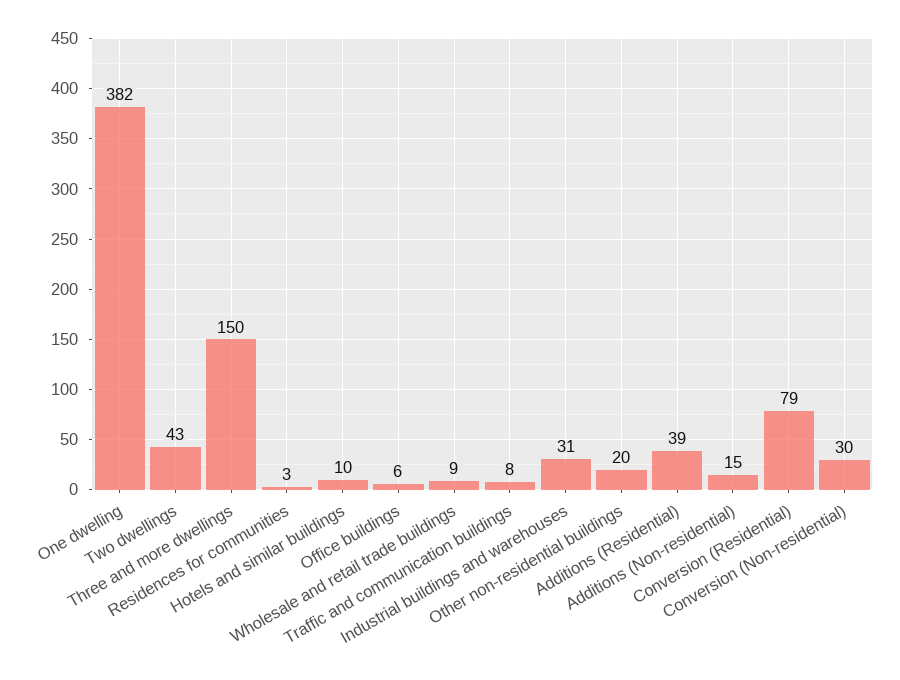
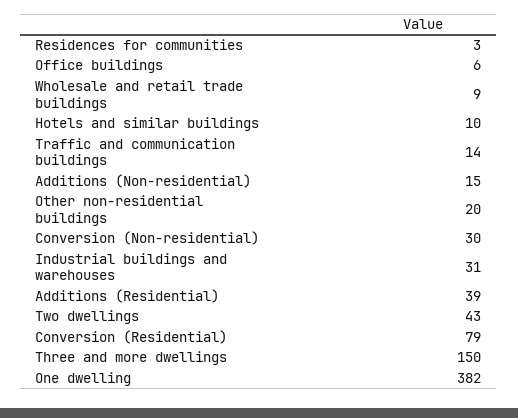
  {
    "One dwelling": 382,
    "Two dwellings": 43,
    "Three and more dwellings": 150,
    "Residences for communities": 3,
    "Hotels and similar buildings": 10,
    "Office buildings": 6,
    "Wholesale and retail trade buildings": 9,
-   "Traffic and communication buildings": 8,
+   "Traffic and communication buildings": 14,
    "Industrial buildings and warehouses": 31,
    "Other non-residential buildings": 20,
    "Additions (Residential)": 39,
    "Additions (Non-residential)": 15,
    "Conversion (Residential)": 79,
    "Conversion (Non-residential)": 30
  }

